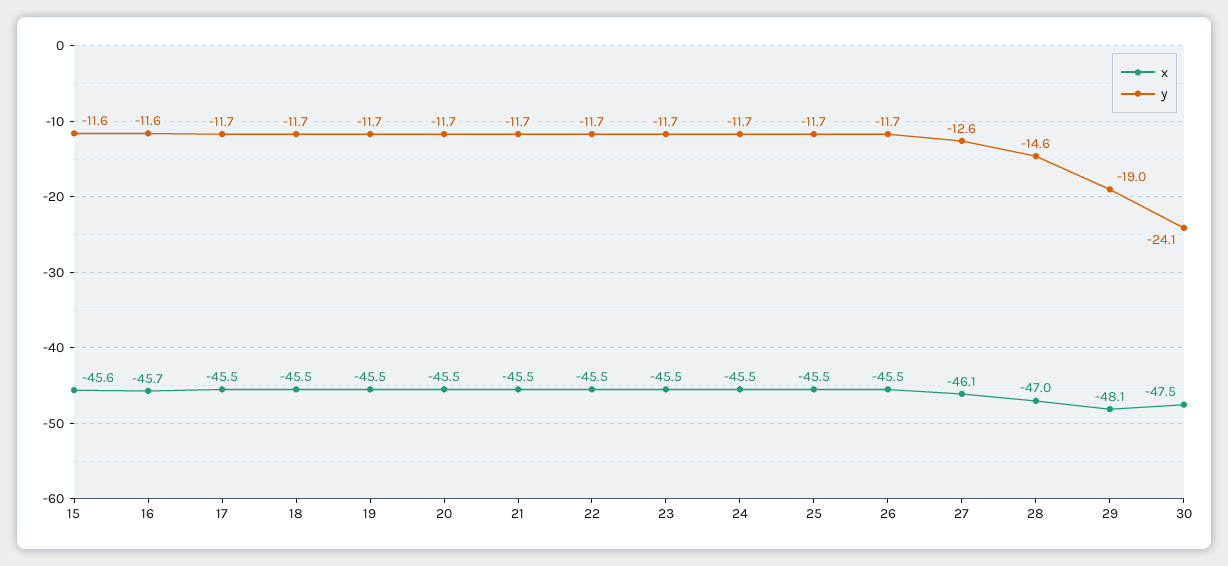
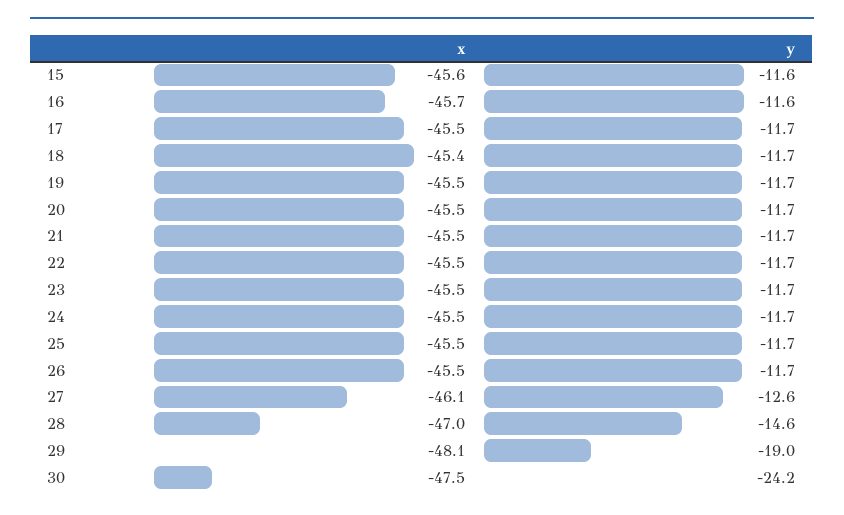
  {
    "x": {
      "15": -45.6,
      "16": -45.7,
      "17": -45.5,
-     "18": -45.5,
+     "18": -45.4,
      "19": -45.5,
      "20": -45.5,
      "21": -45.5,
      "22": -45.5,
      "23": -45.5,
      "24": -45.5,
      "25": -45.5,
      "26": -45.5,
      "27": -46.1,
      "28": -47,
      "29": -48.1,
      "30": -47.5
    },
    "y": {
      "15": -11.6,
      "16": -11.6,
      "17": -11.7,
      "18": -11.7,
      "19": -11.7,
      "20": -11.7,
      "21": -11.7,
      "22": -11.7,
      "23": -11.7,
      "24": -11.7,
      "25": -11.7,
      "26": -11.7,
      "27": -12.6,
      "28": -14.6,
      "29": -19,
-     "30": -24.1
+     "30": -24.2
    }
  }

